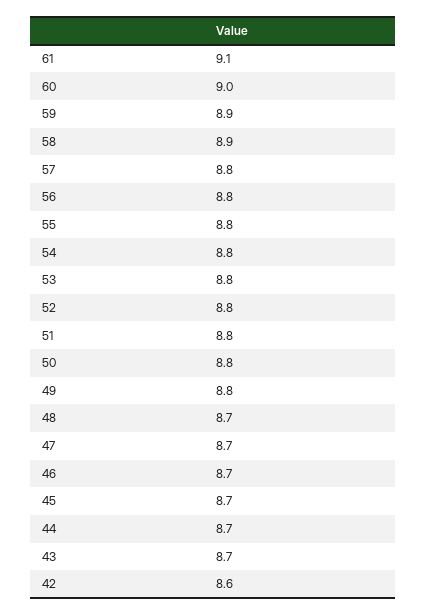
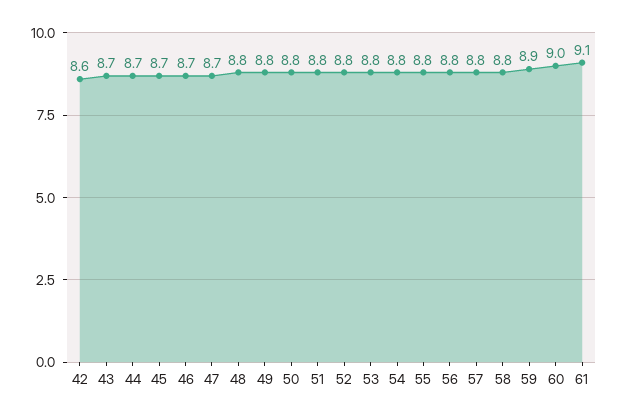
  {
    "61": 9.1,
    "60": 9,
    "59": 8.9,
-   "58": 8.9,
+   "58": 8.8,
    "57": 8.8,
    "56": 8.8,
    "55": 8.8,
    "54": 8.8,
    "53": 8.8,
    "52": 8.8,
    "51": 8.8,
    "50": 8.8,
    "49": 8.8,
-   "48": 8.7,
+   "48": 8.8,
    "47": 8.7,
    "46": 8.7,
    "45": 8.7,
    "44": 8.7,
    "43": 8.7,
    "42": 8.6
  }

